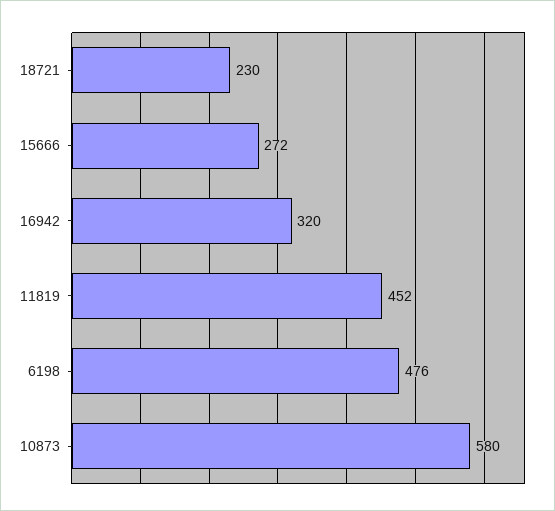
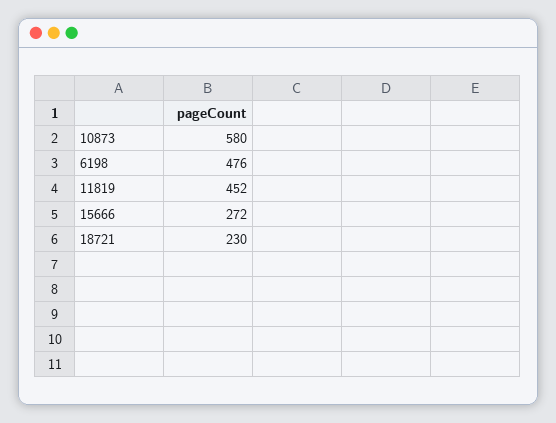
  {
    "18721": 230,
    "15666": 272,
-   "16942": 320,
    "11819": 452,
    "6198": 476,
    "10873": 580
  }

